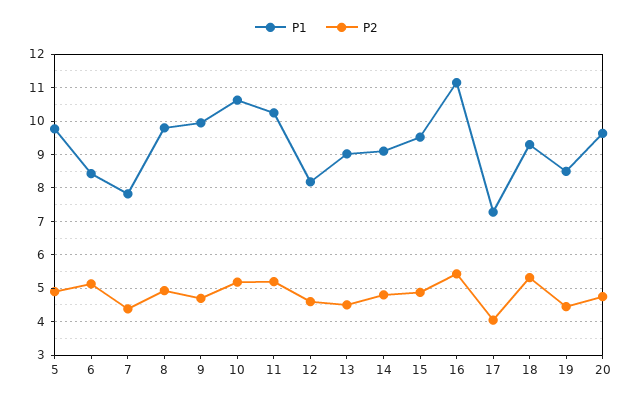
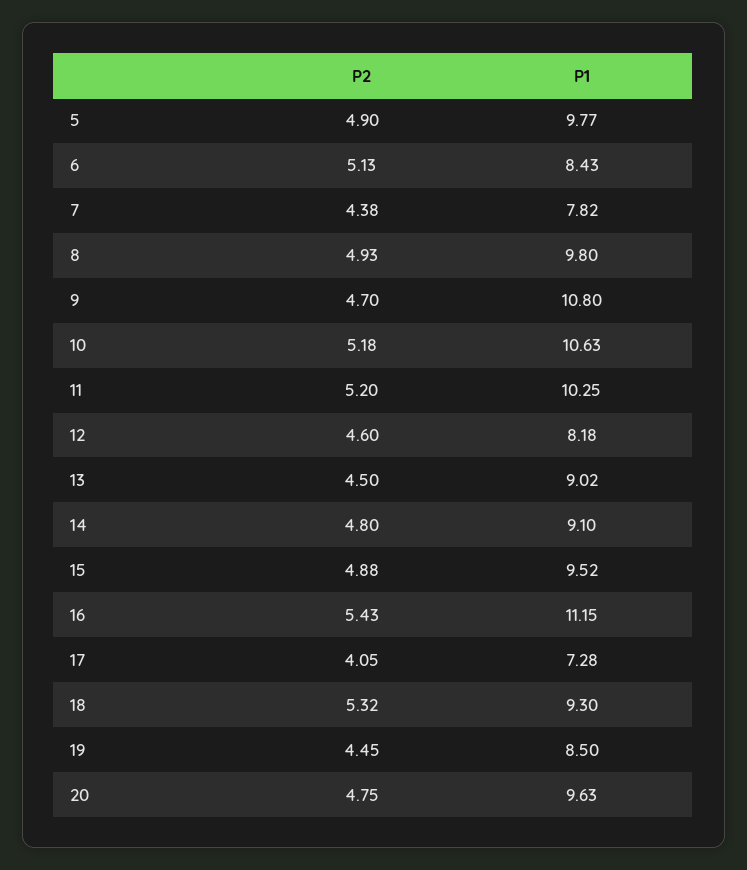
  {
    "P1": {
      "5": 9.77,
      "6": 8.43,
      "7": 7.82,
      "8": 9.8,
-     "9": 10,
+     "9": 10.8,
      "10": 10.63,
      "11": 10.25,
      "12": 8.18,
      "13": 9.02,
      "14": 9.1,
      "15": 9.52,
      "16": 11.15,
      "17": 7.28,
      "18": 9.3,
      "19": 8.5,
      "20": 9.63
    },
    "P2": {
      "5": 4.9,
      "6": 5.13,
      "7": 4.38,
      "8": 4.93,
      "9": 4.7,
      "10": 5.18,
      "11": 5.2,
      "12": 4.6,
      "13": 4.5,
      "14": 4.8,
      "15": 4.88,
      "16": 5.43,
      "17": 4.05,
      "18": 5.32,
      "19": 4.45,
      "20": 4.75
    }
  }

